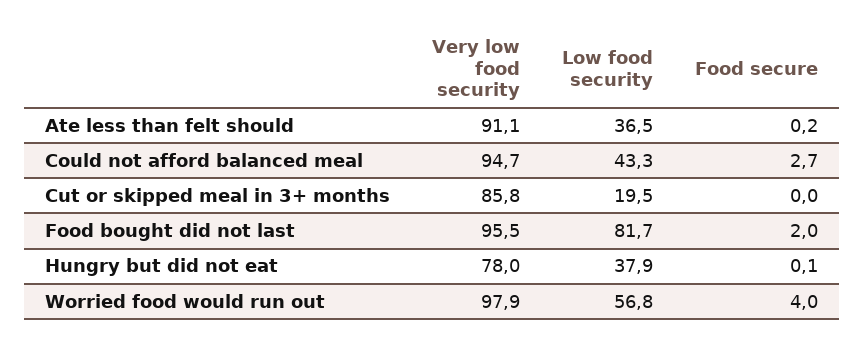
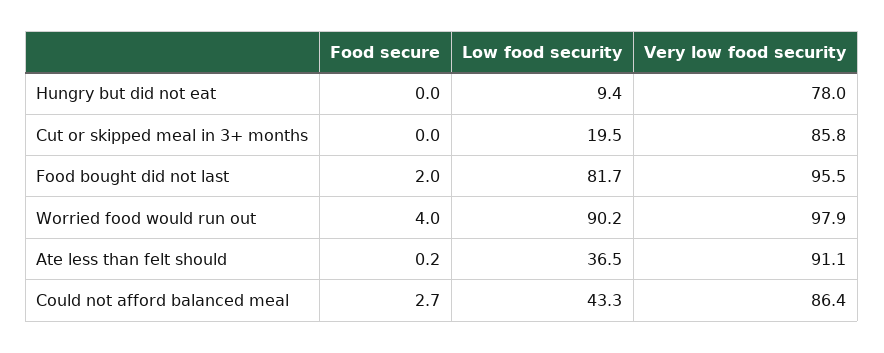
  {
    "Very low food security": {
      "Ate less than felt should": 91.1,
-     "Could not afford balanced meal": 94.7,
+     "Could not afford balanced meal": 86.4,
      "Cut or skipped meal in 3+ months": 85.8,
      "Food bought did not last": 95.5,
      "Hungry but did not eat": 78,
      "Worried food would run out": 97.9
    },
    "Low food security": {
      "Ate less than felt should": 36.5,
      "Could not afford balanced meal": 43.3,
      "Cut or skipped meal in 3+ months": 19.5,
      "Food bought did not last": 81.7,
-     "Hungry but did not eat": 37.9,
+     "Hungry but did not eat": 9.4,
-     "Worried food would run out": 56.8
+     "Worried food would run out": 90.2
    },
    "Food secure": {
      "Ate less than felt should": 0.2,
      "Could not afford balanced meal": 2.7,
      "Cut or skipped meal in 3+ months": 0,
      "Food bought did not last": 2,
-     "Hungry but did not eat": 0.1,
+     "Hungry but did not eat": 0,
      "Worried food would run out": 4
    }
  }

